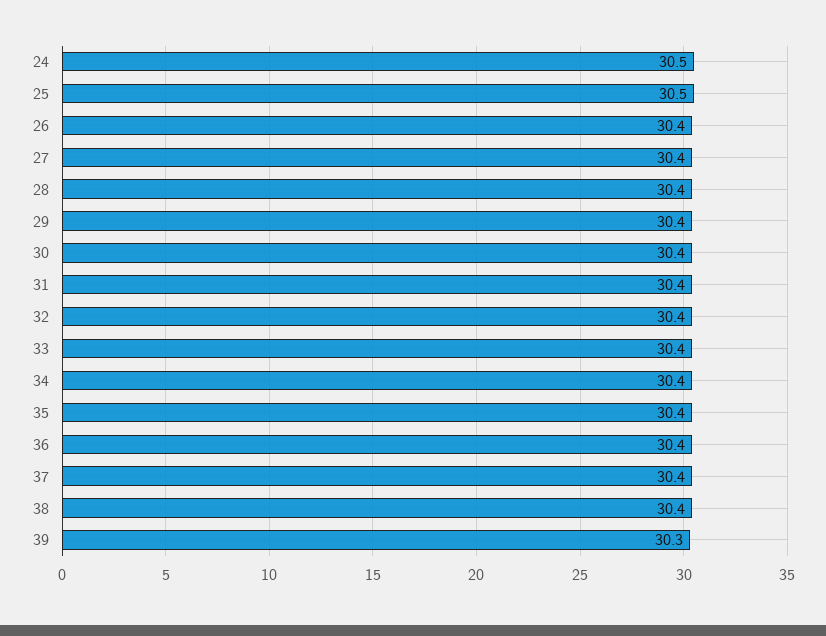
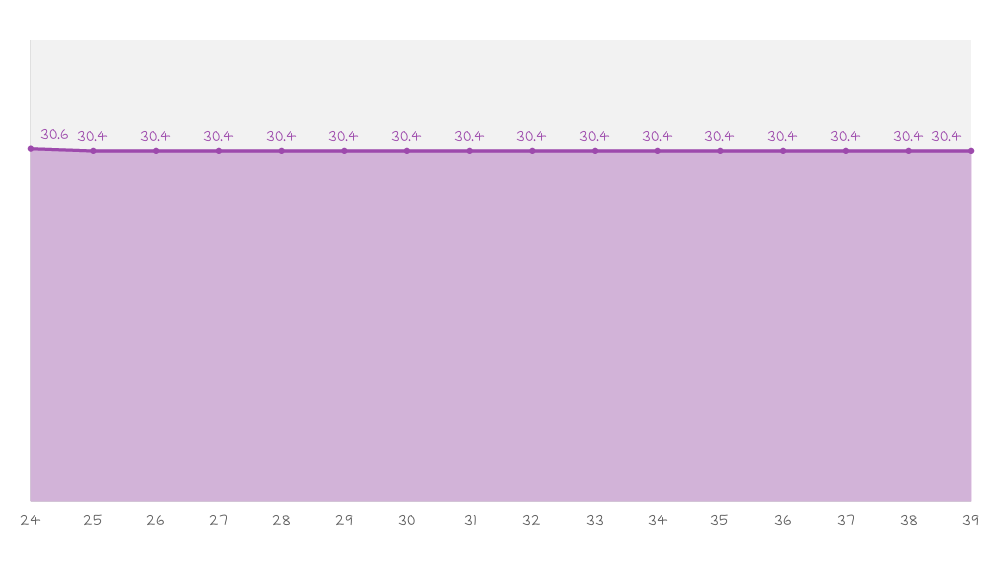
  {
-   "24": 30.5,
+   "24": 30.6,
-   "25": 30.5,
+   "25": 30.4,
    "26": 30.4,
    "27": 30.4,
    "28": 30.4,
    "29": 30.4,
    "30": 30.4,
    "31": 30.4,
    "32": 30.4,
    "33": 30.4,
    "34": 30.4,
    "35": 30.4,
    "36": 30.4,
    "37": 30.4,
    "38": 30.4,
-   "39": 30.3
+   "39": 30.4
  }

